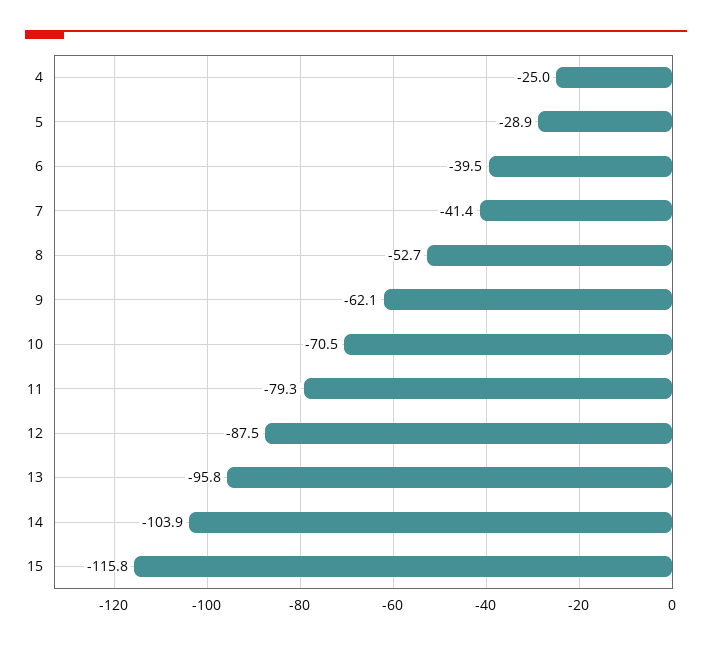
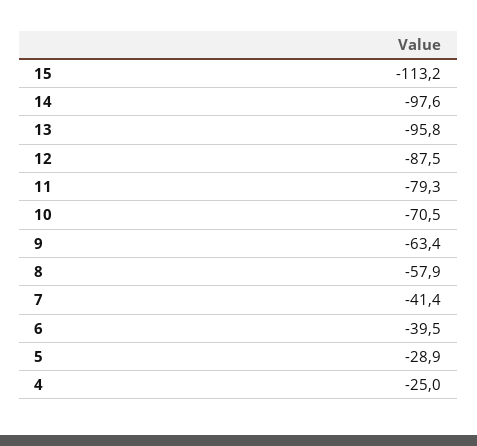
  {
    "4": -25,
    "5": -28.9,
    "6": -39.5,
    "7": -41.4,
-   "8": -52.7,
+   "8": -57.9,
-   "9": -62.1,
+   "9": -63.4,
    "10": -70.5,
    "11": -79.3,
    "12": -87.5,
    "13": -95.8,
-   "14": -103.9,
+   "14": -97.6,
-   "15": -115.8
+   "15": -113.2
  }

